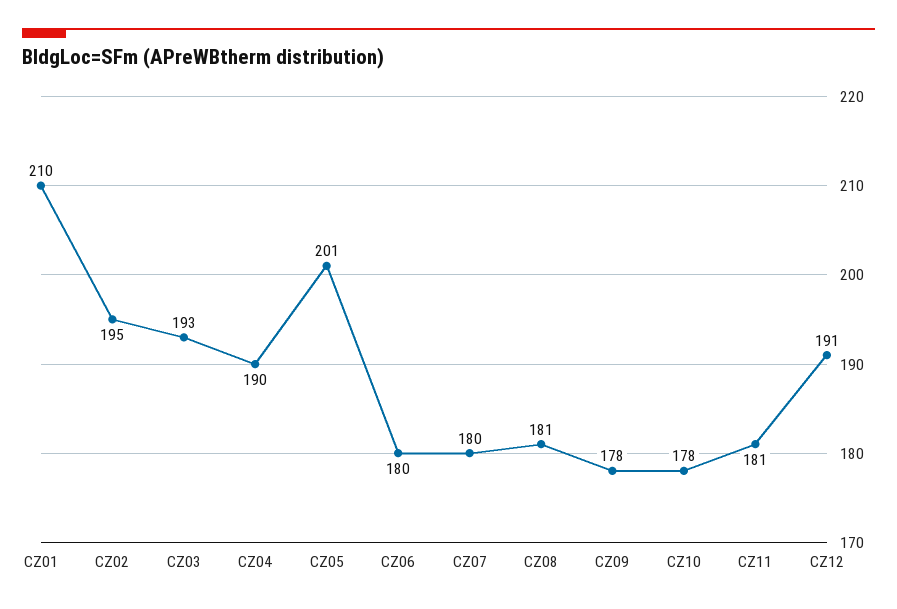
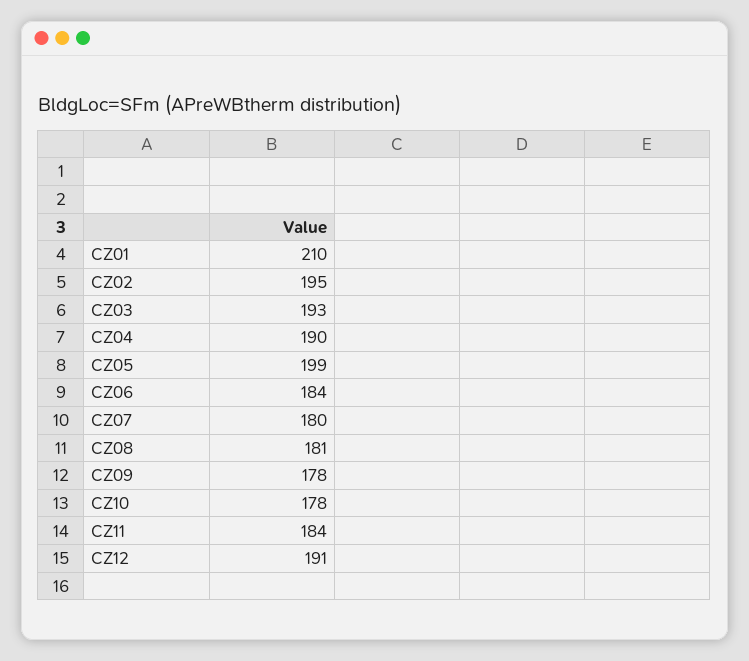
  {
    "CZ01": 210,
    "CZ02": 195,
    "CZ03": 193,
    "CZ04": 190,
-   "CZ05": 201,
+   "CZ05": 199,
-   "CZ06": 180,
+   "CZ06": 184,
    "CZ07": 180,
    "CZ08": 181,
    "CZ09": 178,
    "CZ10": 178,
-   "CZ11": 181,
+   "CZ11": 184,
    "CZ12": 191
  }

